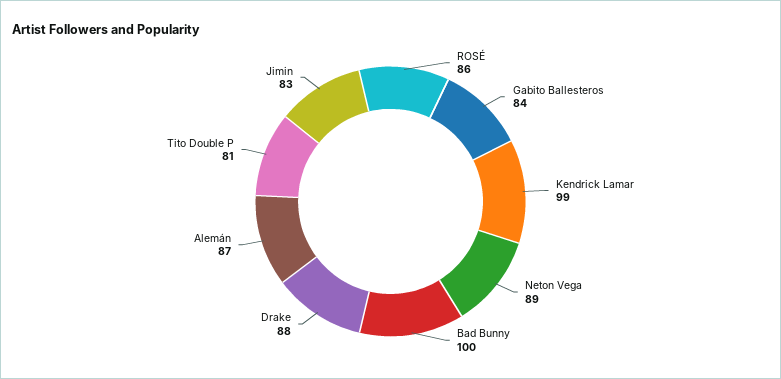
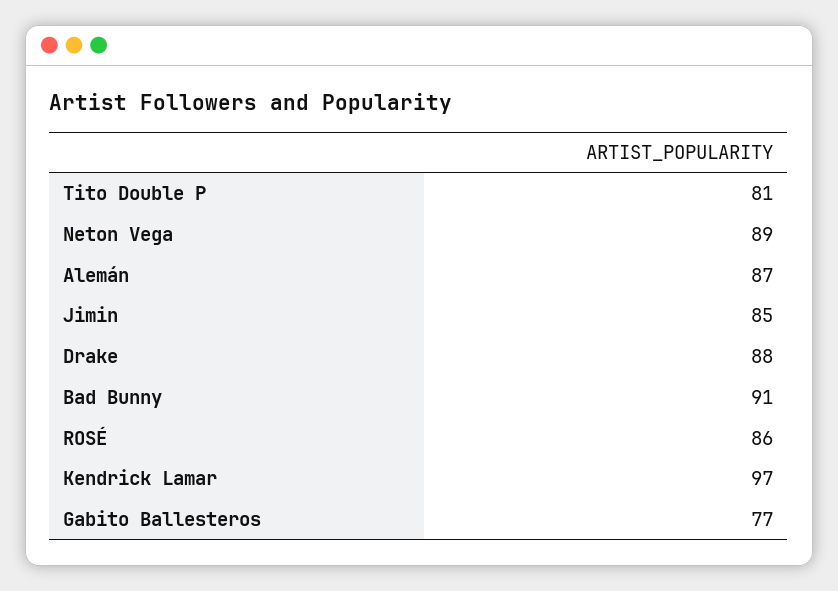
  {
    "ROSÉ": 86,
-   "Gabito Ballesteros": 84,
+   "Gabito Ballesteros": 77,
-   "Kendrick Lamar": 99,
+   "Kendrick Lamar": 97,
    "Neton Vega": 89,
-   "Bad Bunny": 100,
+   "Bad Bunny": 91,
    "Drake": 88,
    "Alemán": 87,
    "Tito Double P": 81,
-   "Jimin": 83
+   "Jimin": 85
  }

